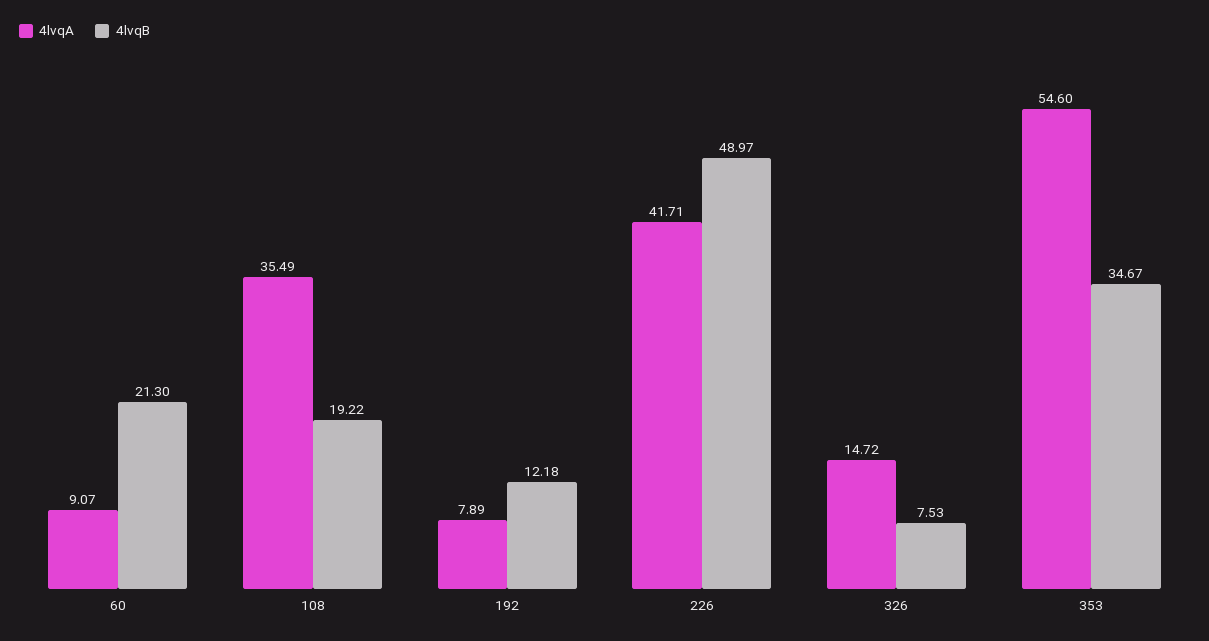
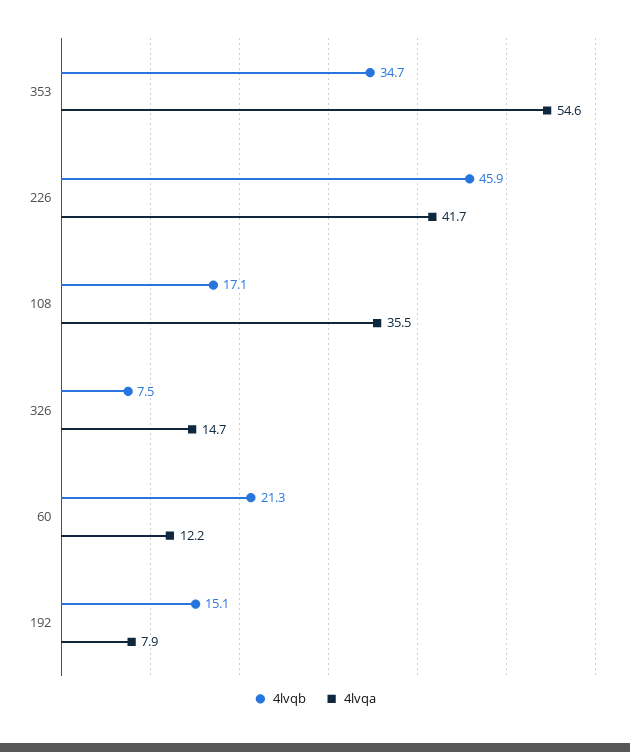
  {
    "4lvqA": {
-     "60": 9.07,
+     "60": 12.2,
      "108": 35.49,
      "192": 7.89,
      "226": 41.71,
      "326": 14.72,
      "353": 54.6
    },
    "4lvqB": {
      "60": 21.3,
-     "108": 19.22,
+     "108": 17.1,
-     "192": 12.18,
+     "192": 15.1,
-     "226": 48.97,
+     "226": 45.9,
      "326": 7.53,
      "353": 34.67
    }
  }

